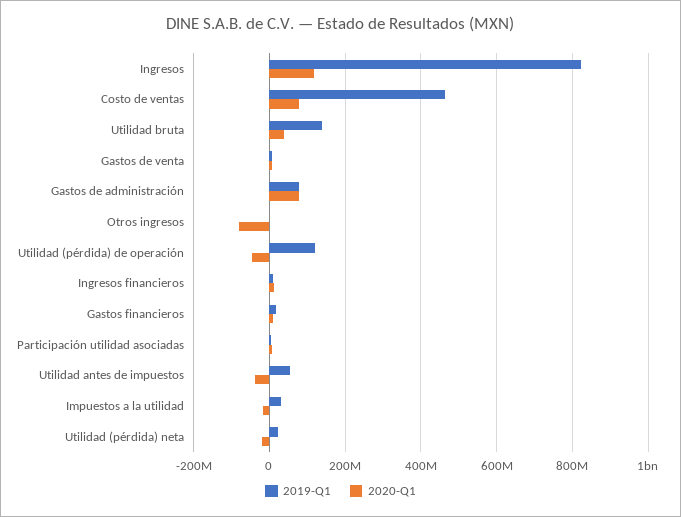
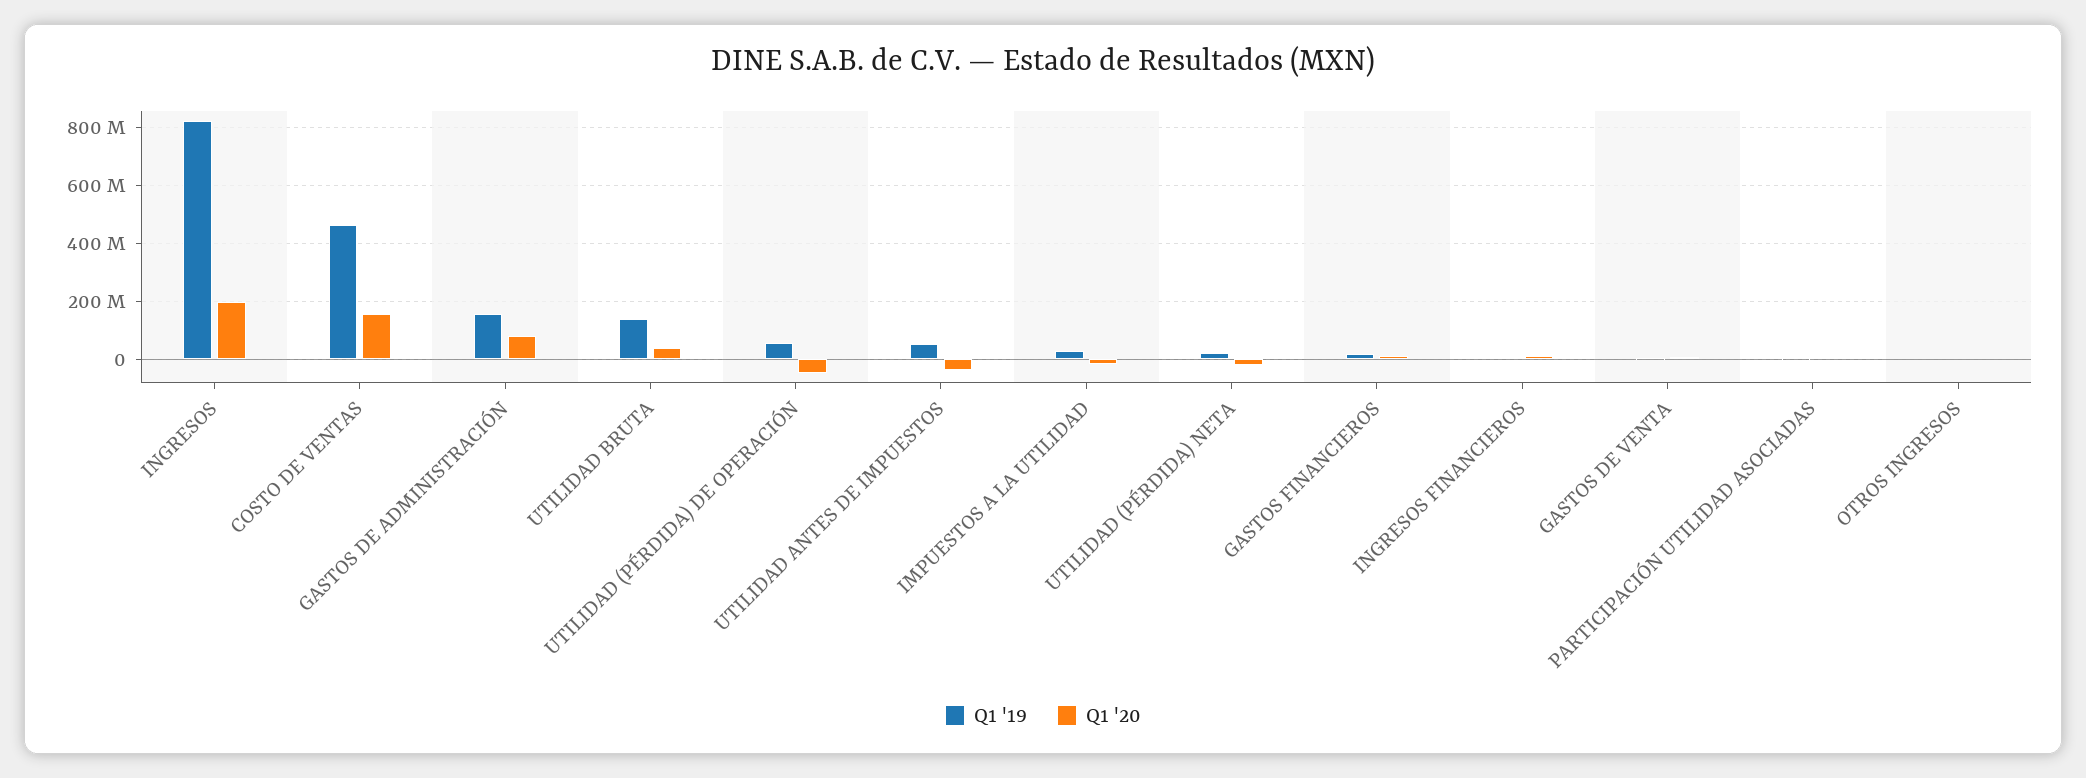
  {
    "2019-Q1": {
      "Ingresos": 820000000,
      "Costo de ventas": 460000000,
      "Utilidad bruta": 140000000,
      "Gastos de venta": 0,
-     "Gastos de administración": 80000000,
+     "Gastos de administración": 150000000,
      "Otros ingresos": 0,
-     "Utilidad (pérdida) de operación": 120000000,
+     "Utilidad (pérdida) de operación": 50000000,
      "Ingresos financieros": 0,
      "Gastos financieros": 20000000,
      "Participación utilidad asociadas": 0,
      "Utilidad antes de impuestos": 60000000,
      "Impuestos a la utilidad": 20000000,
      "Utilidad (pérdida) neta": 20000000
    },
    "2020-Q1": {
-     "Ingresos": 120000000,
+     "Ingresos": 200000000,
-     "Costo de ventas": 80000000,
+     "Costo de ventas": 150000000,
      "Utilidad bruta": 40000000,
      "Gastos de venta": 0,
      "Gastos de administración": 80000000,
-     "Otros ingresos": -80000000,
+     "Otros ingresos": 0,
      "Utilidad (pérdida) de operación": -40000000,
      "Ingresos financieros": 20000000,
      "Gastos financieros": 20000000,
      "Participación utilidad asociadas": 0,
      "Utilidad antes de impuestos": -40000000,
      "Impuestos a la utilidad": -20000000,
      "Utilidad (pérdida) neta": -20000000
    }
  }

